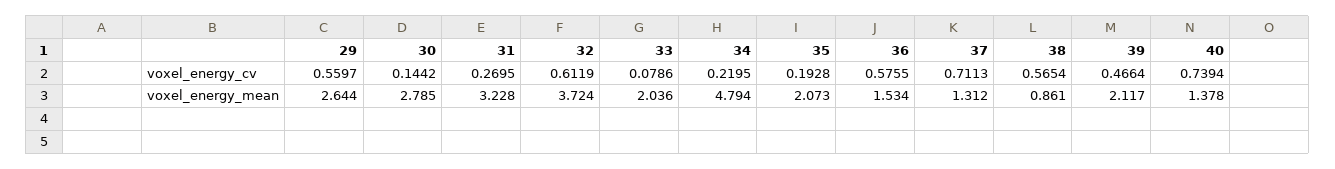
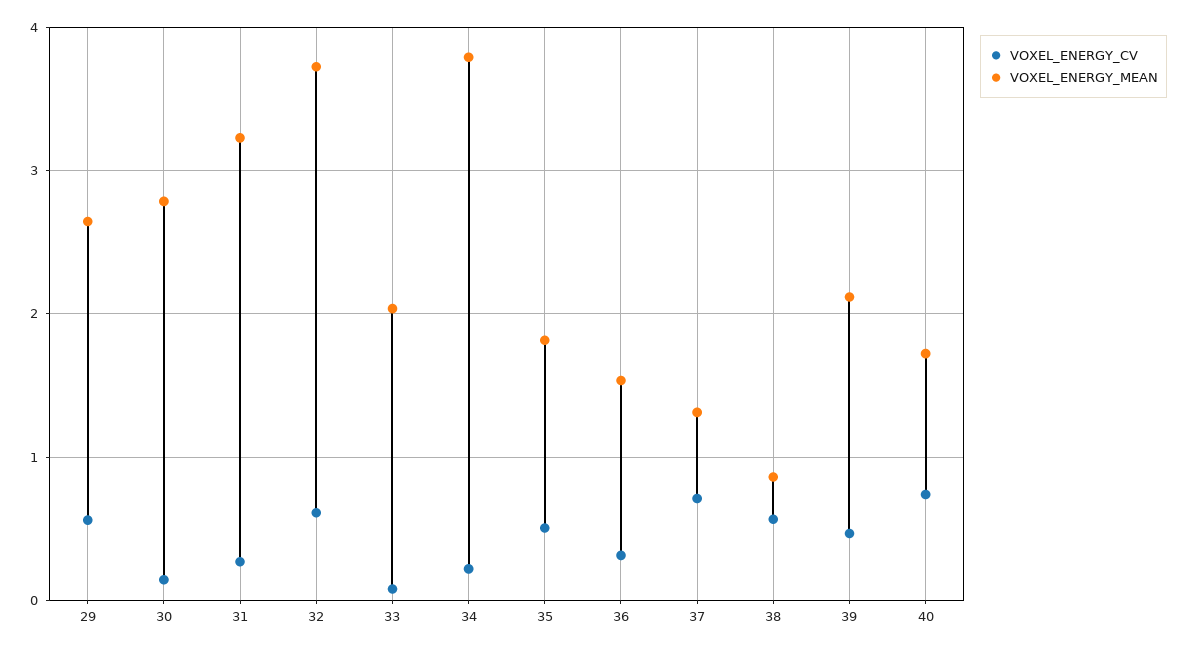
  {
    "voxel_energy_cv": {
      "29": 0.5597,
      "30": 0.1442,
      "31": 0.2695,
      "32": 0.6119,
      "33": 0.0786,
      "34": 0.2195,
-     "35": 0.1928,
+     "35": 0.5,
-     "36": 0.5755,
+     "36": 0.3,
      "37": 0.7113,
      "38": 0.5654,
      "39": 0.4664,
      "40": 0.7394
    },
    "voxel_energy_mean": {
      "29": 2.644,
      "30": 2.785,
      "31": 3.228,
      "32": 3.724,
      "33": 2.036,
-     "34": 4.794,
+     "34": 3.8,
-     "35": 2.073,
+     "35": 1.8,
      "36": 1.534,
      "37": 1.312,
      "38": 0.861,
      "39": 2.117,
-     "40": 1.378
+     "40": 1.7
    }
  }

